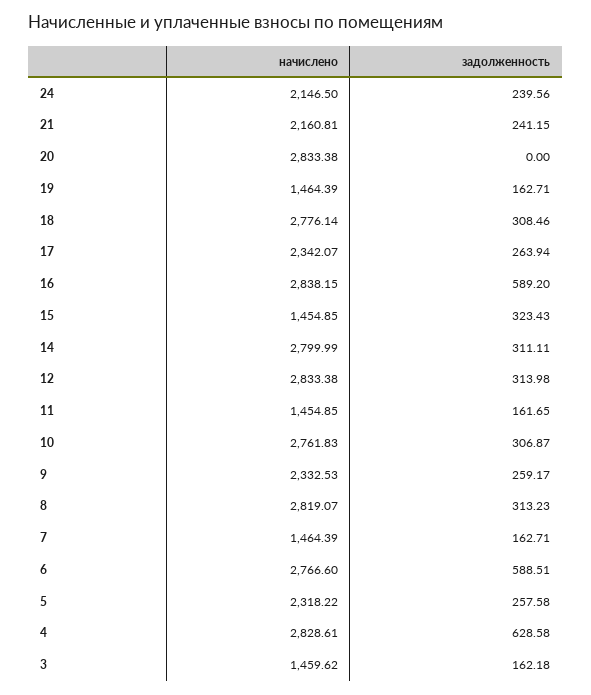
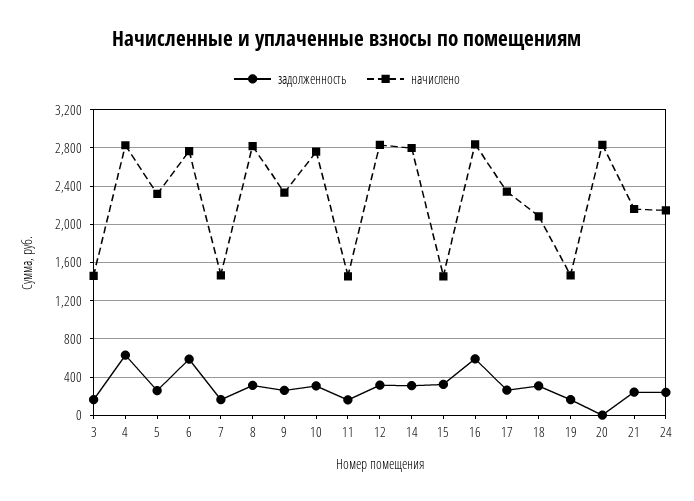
  {
    "начислено": {
      "24": 2146.5,
      "21": 2160.81,
      "20": 2833.38,
      "19": 1464.39,
-     "18": 2776.14,
+     "18": 2100,
      "17": 2342.07,
      "16": 2838.15,
      "15": 1454.85,
      "14": 2799.99,
      "12": 2833.38,
      "11": 1454.85,
      "10": 2761.83,
      "9": 2332.53,
      "8": 2819.07,
      "7": 1464.39,
      "6": 2766.6,
      "5": 2318.22,
      "4": 2828.61,
      "3": 1459.62
    },
    "задолженность": {
      "24": 239.56,
      "21": 241.15,
      "20": 0,
      "19": 162.71,
      "18": 308.46,
      "17": 263.94,
      "16": 589.2,
      "15": 323.43,
      "14": 311.11,
      "12": 313.98,
      "11": 161.65,
      "10": 306.87,
      "9": 259.17,
      "8": 313.23,
      "7": 162.71,
      "6": 588.51,
      "5": 257.58,
      "4": 628.58,
      "3": 162.18
    }
  }

